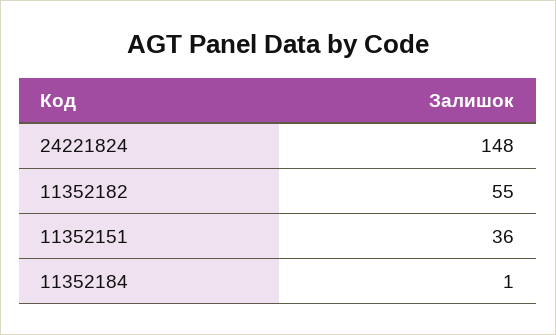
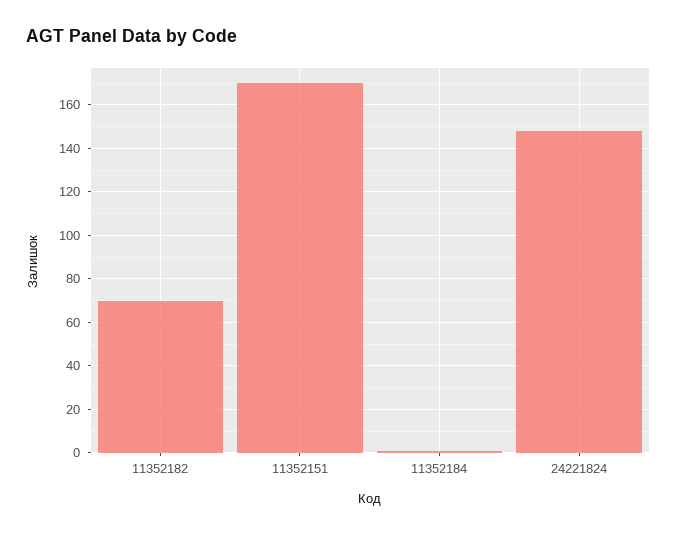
  {
    "24221824": 148,
-   "11352182": 55,
+   "11352182": 70,
-   "11352151": 36,
+   "11352151": 170,
    "11352184": 1
  }

